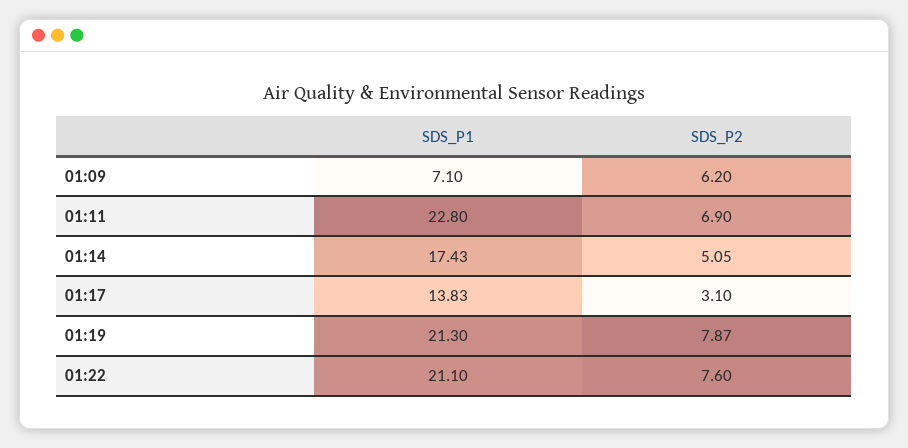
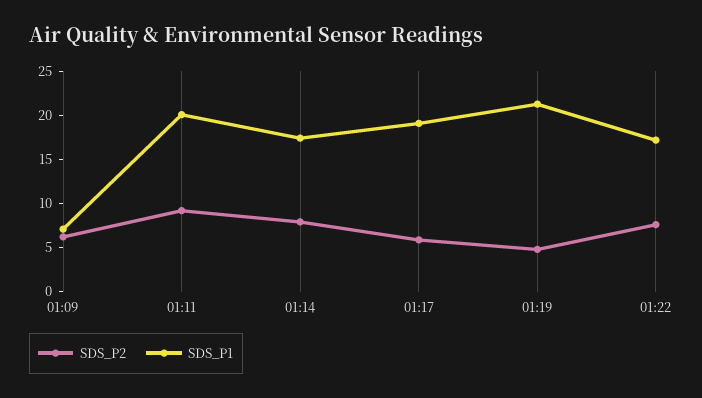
  {
    "SDS_P1": {
      "01:09": 7.1,
-     "01:11": 22.8,
+     "01:11": 20,
      "01:14": 17.43,
-     "01:17": 13.83,
+     "01:17": 19,
      "01:19": 21.3,
-     "01:22": 21.1
+     "01:22": 17
    },
    "SDS_P2": {
      "01:09": 6.2,
-     "01:11": 6.9,
+     "01:11": 9,
-     "01:14": 5.05,
+     "01:14": 8,
-     "01:17": 3.1,
+     "01:17": 6,
-     "01:19": 7.87,
+     "01:19": 5,
      "01:22": 7.6
    }
  }

